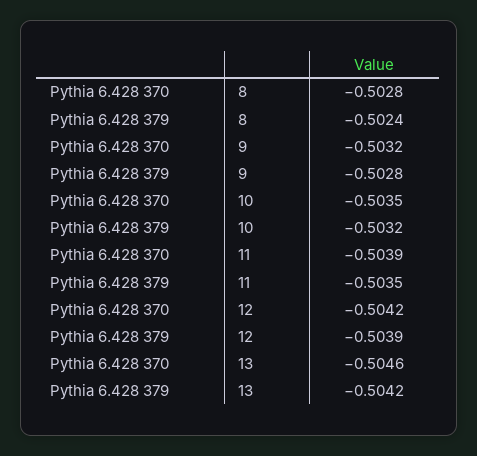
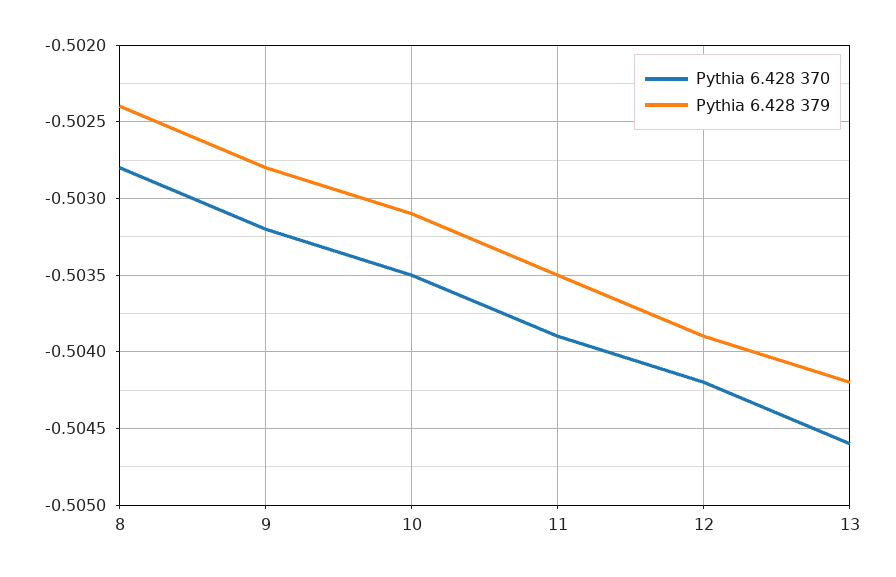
  {
    "Pythia 6.428 370": {
      "8": -0.5028,
      "9": -0.5032,
      "10": -0.5035,
      "11": -0.5039,
      "12": -0.5042,
      "13": -0.5046
    },
    "Pythia 6.428 379": {
      "8": -0.5024,
      "9": -0.5028,
-     "10": -0.5032,
+     "10": -0.5031,
      "11": -0.5035,
      "12": -0.5039,
      "13": -0.5042
    }
  }

